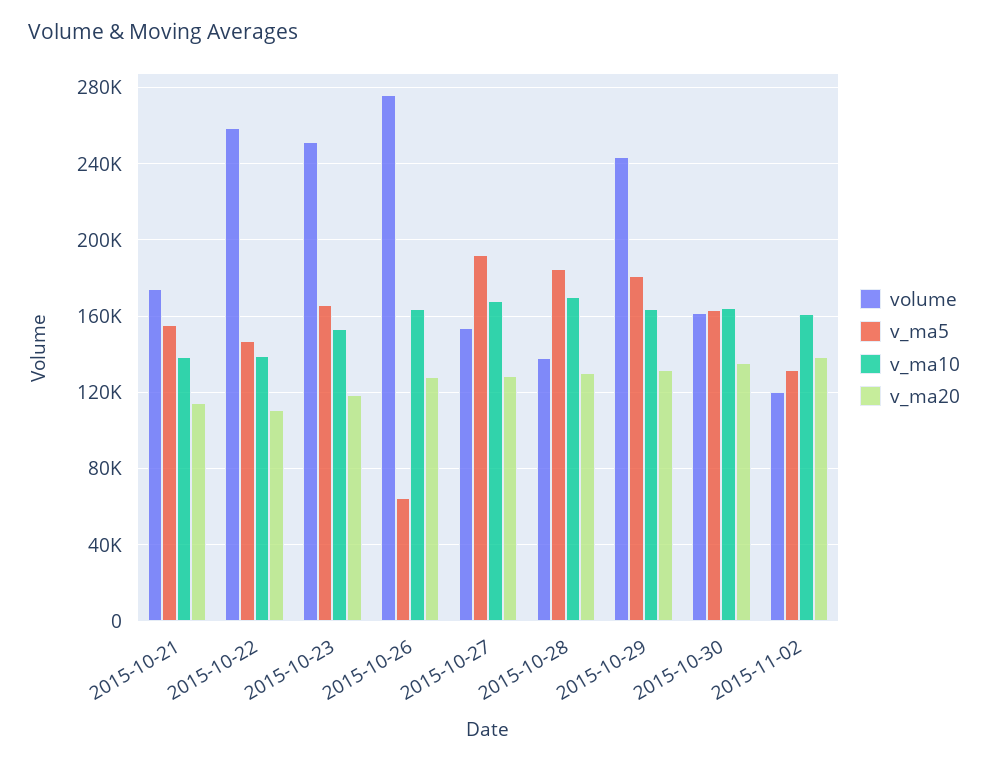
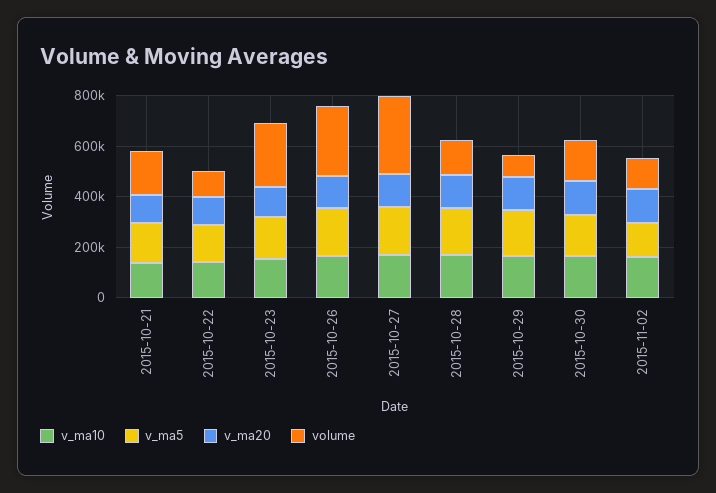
  {
    "volume": {
      "2015-10-21": 175000,
-     "2015-10-22": 260000,
+     "2015-10-22": 100000,
      "2015-10-23": 250000,
      "2015-10-26": 275000,
-     "2015-10-27": 155000,
+     "2015-10-27": 300000,
      "2015-10-28": 140000,
-     "2015-10-29": 245000,
+     "2015-10-29": 100000,
      "2015-10-30": 160000,
      "2015-11-02": 120000
    },
    "v_ma5": {
      "2015-10-21": 155000,
      "2015-10-22": 145000,
      "2015-10-23": 165000,
-     "2015-10-26": 65000,
+     "2015-10-26": 200000,
      "2015-10-27": 190000,
      "2015-10-28": 185000,
      "2015-10-29": 180000,
      "2015-10-30": 165000,
      "2015-11-02": 130000
    },
    "v_ma10": {
      "2015-10-21": 140000,
      "2015-10-22": 140000,
      "2015-10-23": 155000,
      "2015-10-26": 165000,
      "2015-10-27": 170000,
      "2015-10-28": 170000,
      "2015-10-29": 165000,
      "2015-10-30": 165000,
      "2015-11-02": 160000
    },
    "v_ma20": {
      "2015-10-21": 115000,
      "2015-10-22": 110000,
      "2015-10-23": 120000,
      "2015-10-26": 130000,
      "2015-10-27": 130000,
      "2015-10-28": 130000,
      "2015-10-29": 130000,
      "2015-10-30": 135000,
      "2015-11-02": 140000
    }
  }

